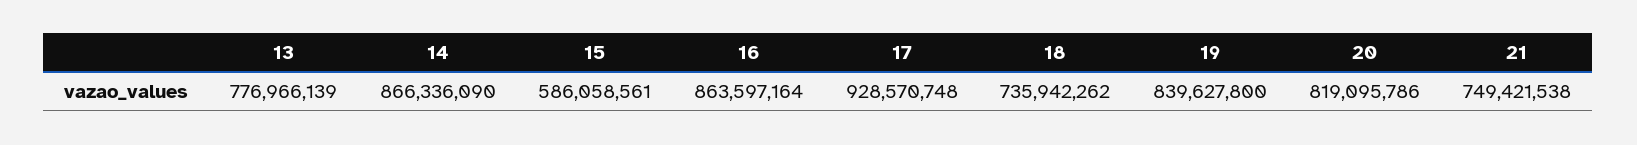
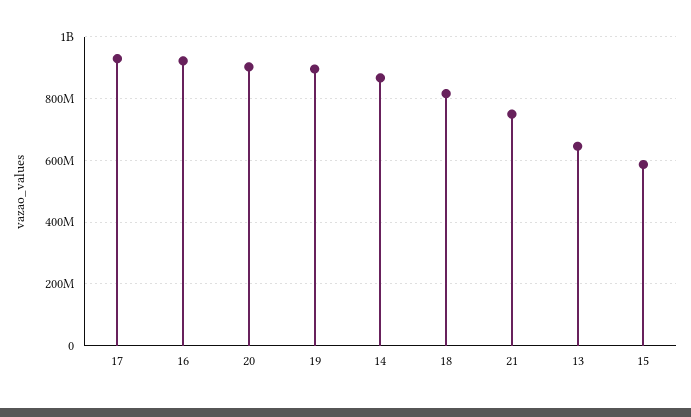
  {
-   "13": 776966139,
+   "13": 640000000,
    "14": 866336090,
    "15": 586058561,
-   "16": 863597164,
+   "16": 920000000,
    "17": 928570748,
-   "18": 735942262,
+   "18": 820000000,
-   "19": 839627800,
+   "19": 900000000,
-   "20": 819095786,
+   "20": 900000000,
    "21": 749421538
  }

